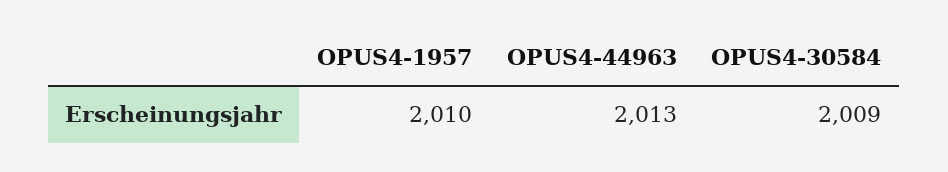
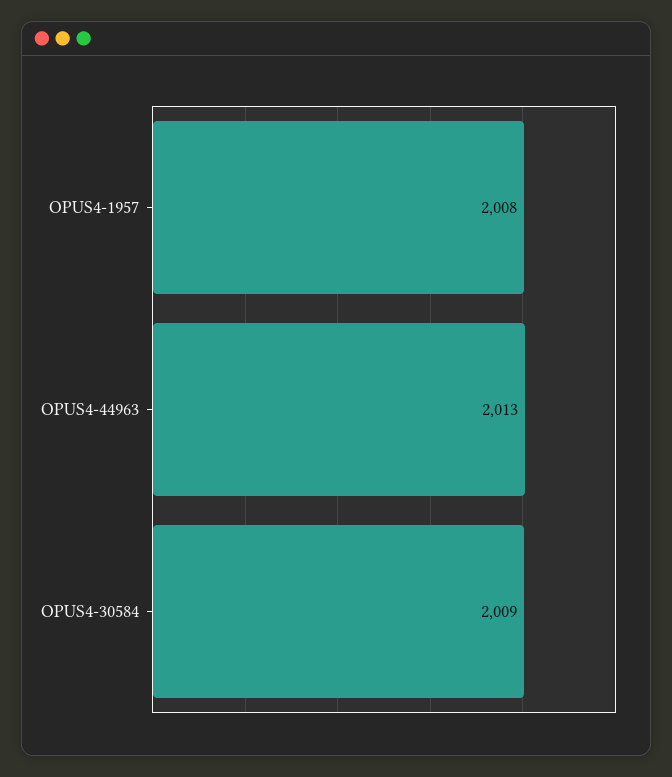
  {
-   "OPUS4-1957": 2010,
+   "OPUS4-1957": 2008,
    "OPUS4-44963": 2013,
    "OPUS4-30584": 2009
  }

